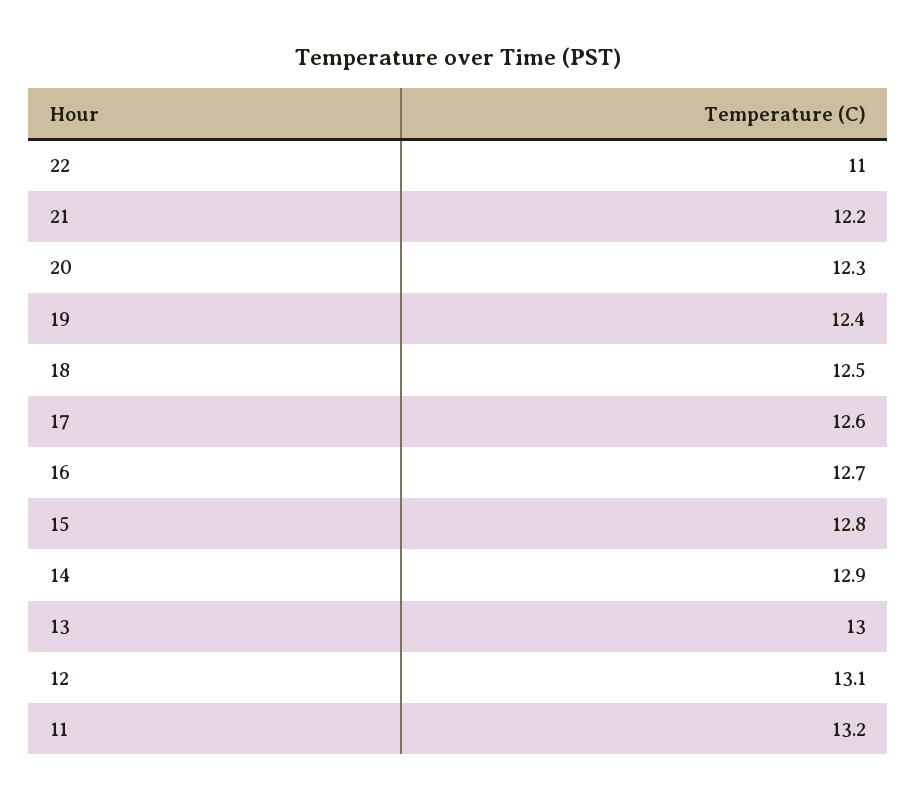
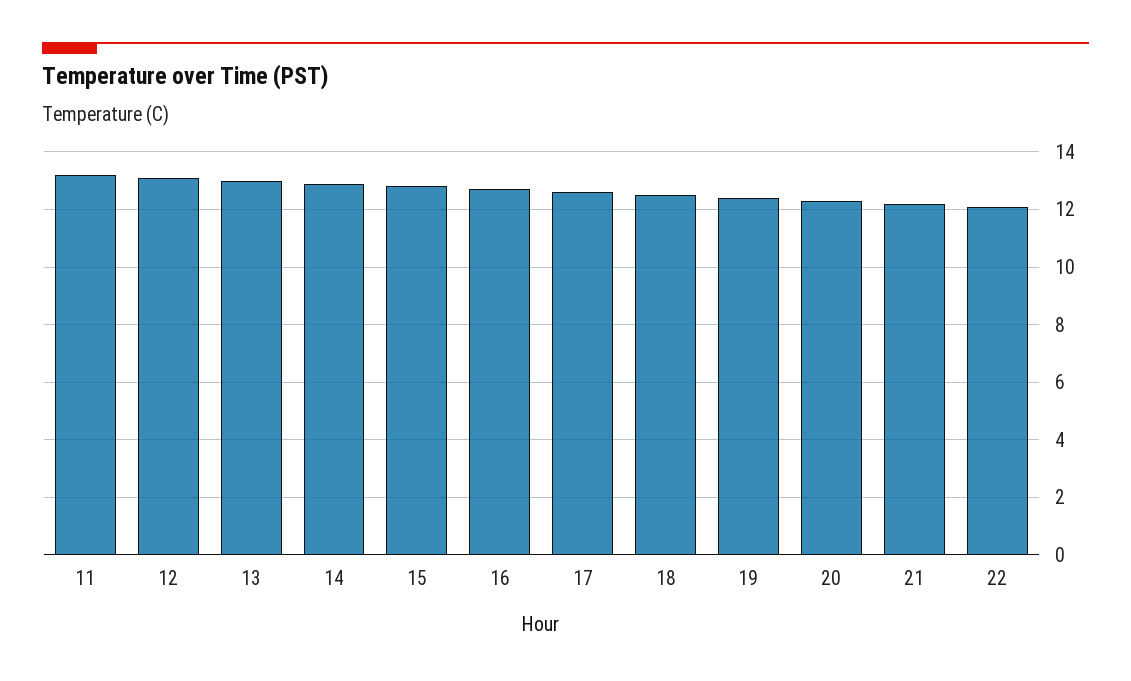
  {
-   "22": 11,
+   "22": 12,
    "21": 12.2,
    "20": 12.3,
    "19": 12.4,
    "18": 12.5,
    "17": 12.6,
    "16": 12.7,
    "15": 12.8,
    "14": 12.9,
    "13": 13,
    "12": 13.1,
    "11": 13.2
  }

